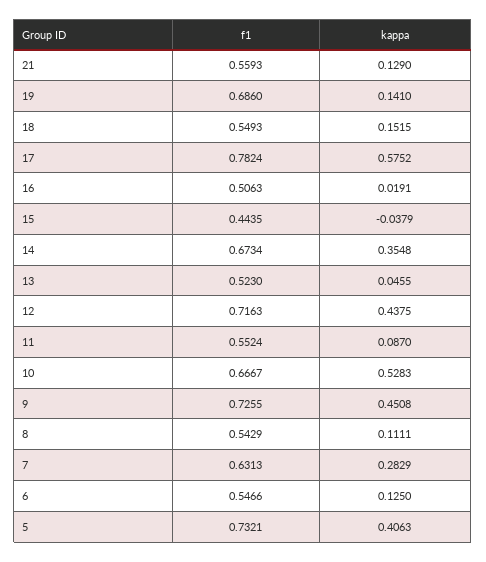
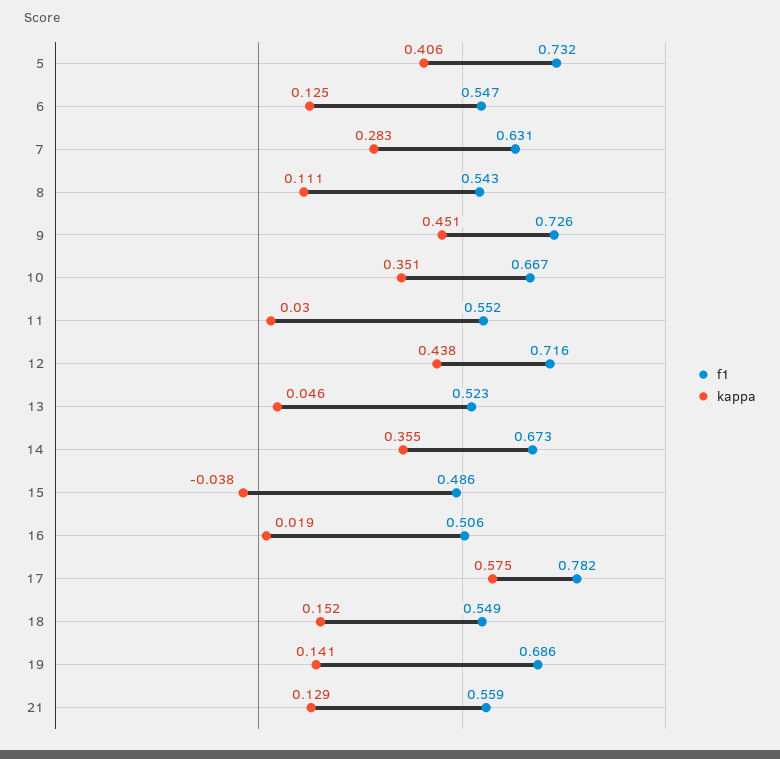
  {
    "f1": {
      "21": 0.5593,
      "19": 0.686,
      "18": 0.5493,
      "17": 0.7824,
      "16": 0.5063,
-     "15": 0.4435,
+     "15": 0.486,
      "14": 0.6734,
      "13": 0.523,
      "12": 0.7163,
      "11": 0.5524,
      "10": 0.6667,
      "9": 0.7255,
      "8": 0.5429,
      "7": 0.6313,
      "6": 0.5466,
      "5": 0.7321
    },
    "kappa": {
      "21": 0.129,
      "19": 0.141,
      "18": 0.1515,
      "17": 0.5752,
      "16": 0.0191,
      "15": -0.0379,
      "14": 0.3548,
      "13": 0.0455,
      "12": 0.4375,
-     "11": 0.087,
+     "11": 0.03,
-     "10": 0.5283,
+     "10": 0.351,
      "9": 0.4508,
      "8": 0.1111,
      "7": 0.2829,
      "6": 0.125,
      "5": 0.4063
    }
  }

